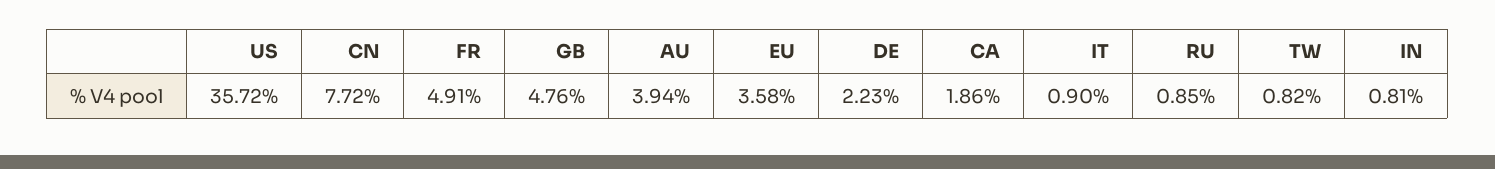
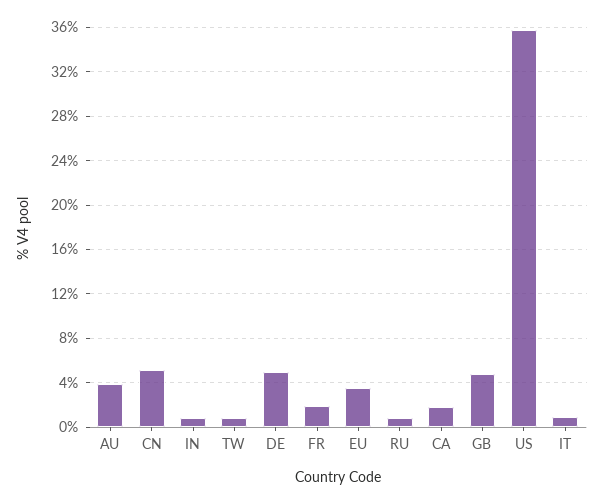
  {
    "US": 35.72,
-   "CN": 7.72,
+   "CN": 5,
-   "FR": 4.91,
+   "FR": 2,
    "GB": 4.76,
    "AU": 3.94,
    "EU": 3.58,
-   "DE": 2.23,
+   "DE": 5,
    "CA": 1.86,
    "IT": 0.9,
    "RU": 0.85,
    "TW": 0.82,
    "IN": 0.81
  }

